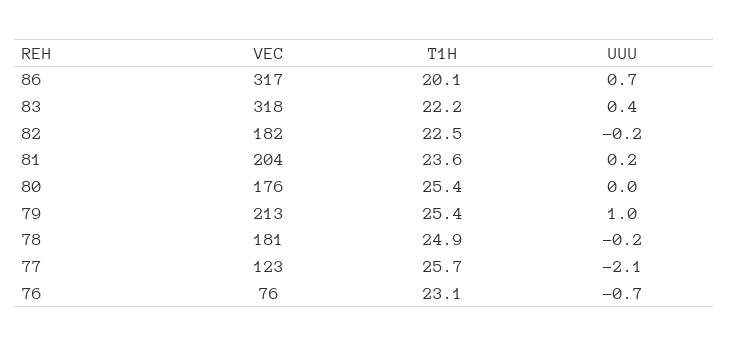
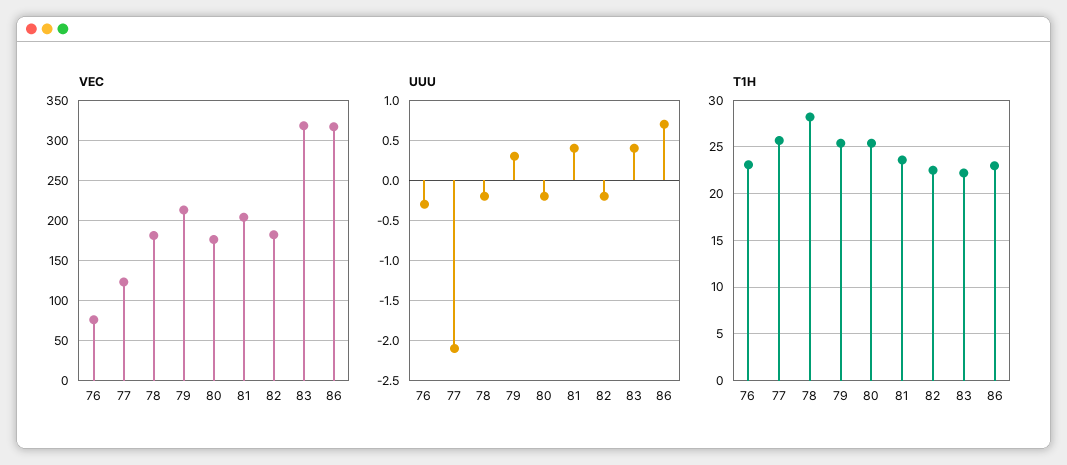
  {
    "VEC": {
      "86": 317,
      "83": 318,
      "82": 182,
      "81": 204,
      "80": 176,
      "79": 213,
      "78": 181,
      "77": 123,
      "76": 76
    },
    "T1H": {
-     "86": 20.1,
+     "86": 23,
      "83": 22.2,
      "82": 22.5,
      "81": 23.6,
      "80": 25.4,
      "79": 25.4,
-     "78": 24.9,
+     "78": 28,
      "77": 25.7,
      "76": 23.1
    },
    "UUU": {
      "86": 0.7,
      "83": 0.4,
      "82": -0.2,
-     "81": 0.2,
+     "81": 0.4,
-     "80": 0,
+     "80": -0.2,
-     "79": 1,
+     "79": 0.3,
      "78": -0.2,
      "77": -2.1,
-     "76": -0.7
+     "76": -0.3
    }
  }

